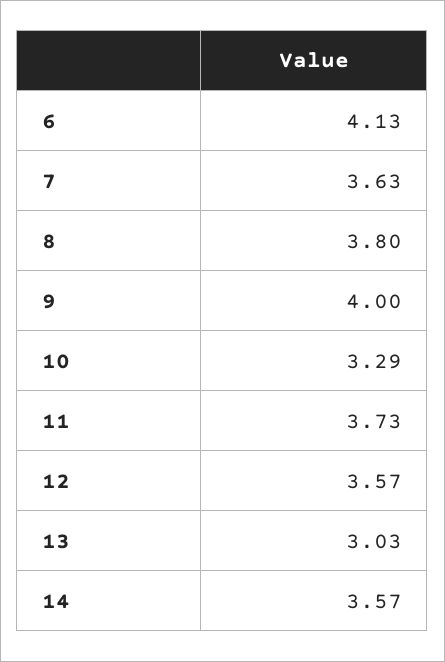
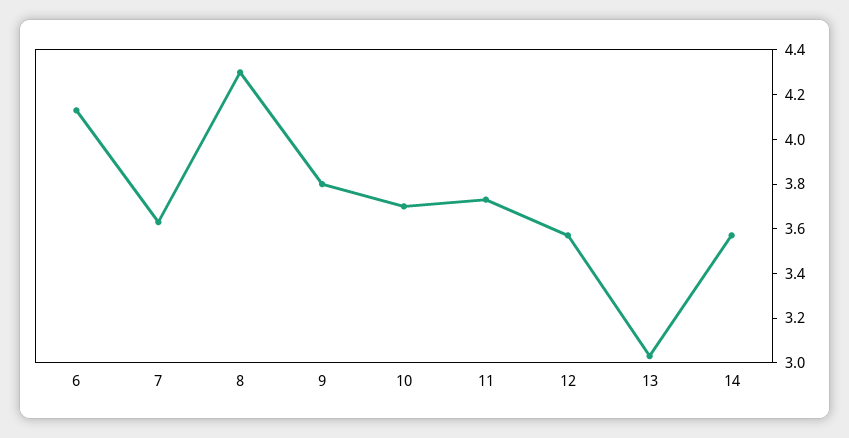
  {
    "6": 4.13,
    "7": 3.63,
-   "8": 3.8,
+   "8": 4.3,
-   "9": 4,
+   "9": 3.8,
-   "10": 3.29,
+   "10": 3.7,
    "11": 3.73,
    "12": 3.57,
    "13": 3.03,
    "14": 3.57
  }

